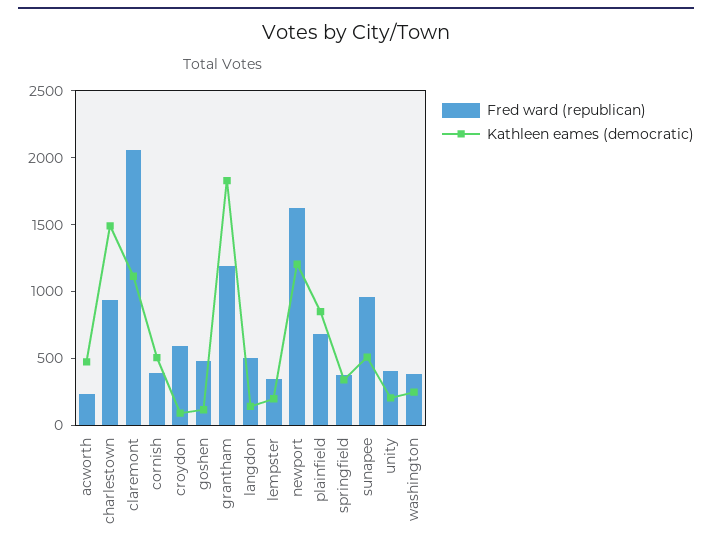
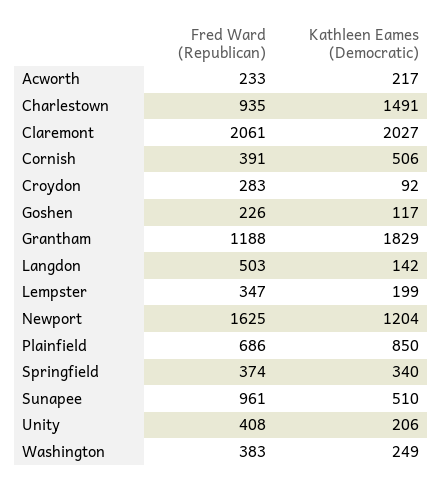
  {
    "Fred ward (republican)": {
      "acworth": 233,
      "charlestown": 935,
      "claremont": 2061,
      "cornish": 391,
-     "croydon": 600,
+     "croydon": 283,
-     "goshen": 500,
+     "goshen": 226,
      "grantham": 1188,
      "langdon": 503,
      "lempster": 347,
      "newport": 1625,
      "plainfield": 686,
      "springfield": 374,
      "sunapee": 961,
      "unity": 408,
      "washington": 383
    },
    "Kathleen eames (democratic)": {
-     "acworth": 500,
+     "acworth": 217,
      "charlestown": 1491,
-     "claremont": 1100,
+     "claremont": 2027,
      "cornish": 506,
      "croydon": 92,
      "goshen": 117,
      "grantham": 1829,
      "langdon": 142,
      "lempster": 199,
      "newport": 1204,
      "plainfield": 850,
      "springfield": 340,
      "sunapee": 510,
      "unity": 206,
      "washington": 249
    }
  }

